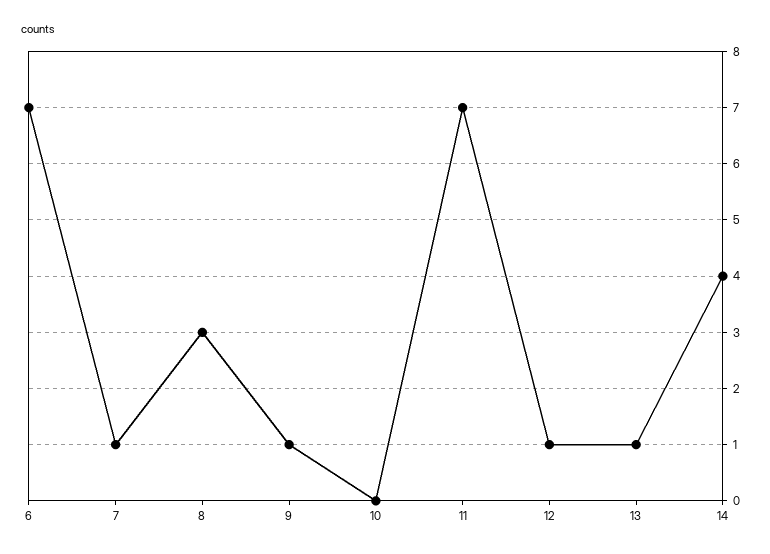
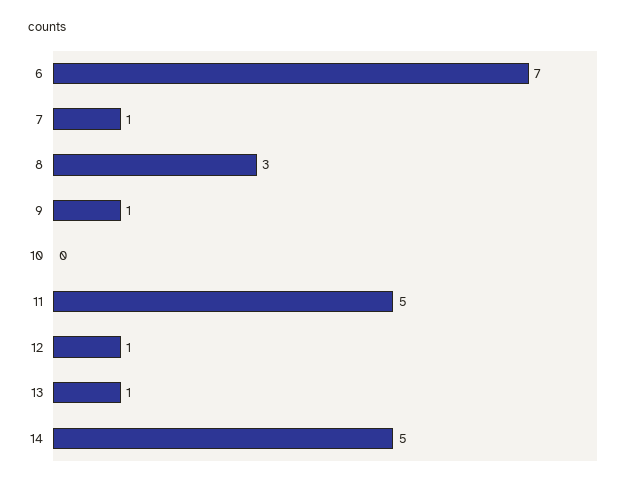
  {
    "6": 7,
    "7": 1,
    "8": 3,
    "9": 1,
    "10": 0,
-   "11": 7,
+   "11": 5,
    "12": 1,
    "13": 1,
-   "14": 4
+   "14": 5
  }

